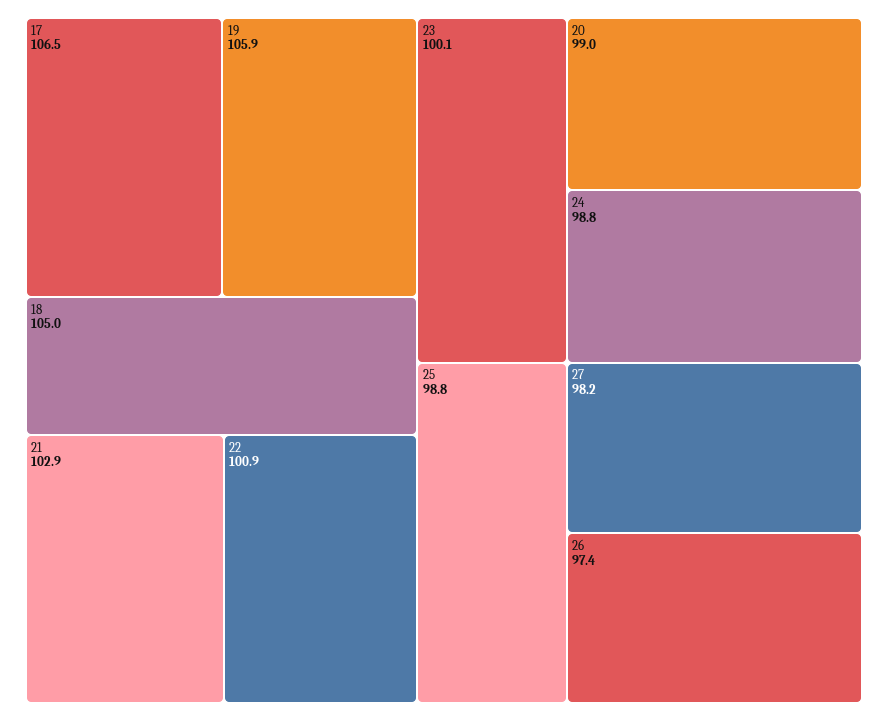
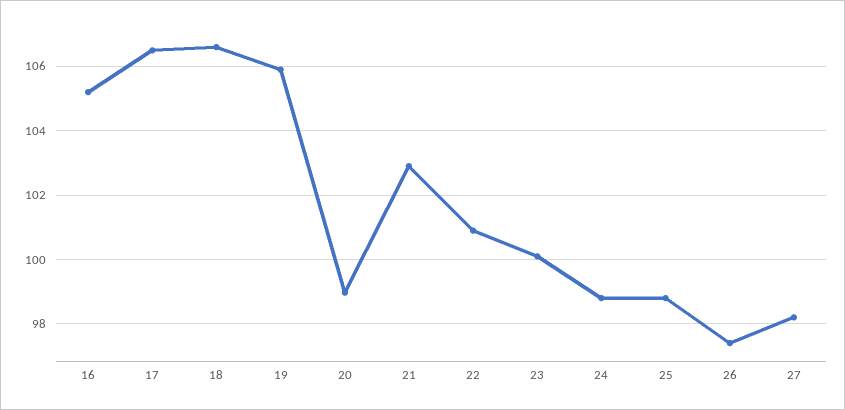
  {
    "17": 106.5,
    "19": 105.9,
-   "18": 105,
+   "18": 106.6,
    "21": 102.9,
    "22": 100.9,
    "23": 100.1,
    "20": 99,
    "24": 98.8,
    "25": 98.8,
    "27": 98.2,
-   "26": 97.4
+   "26": 97.4,
+   "16": 105.2
  }

